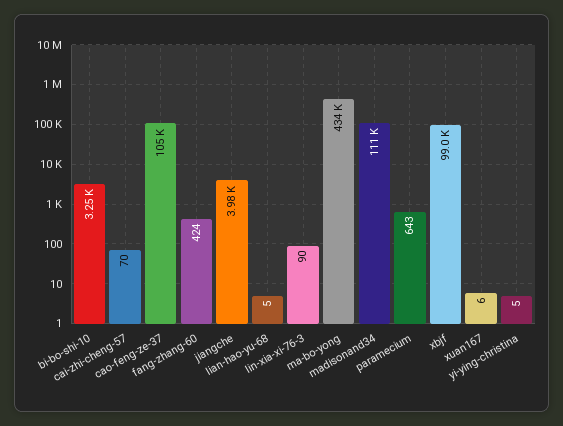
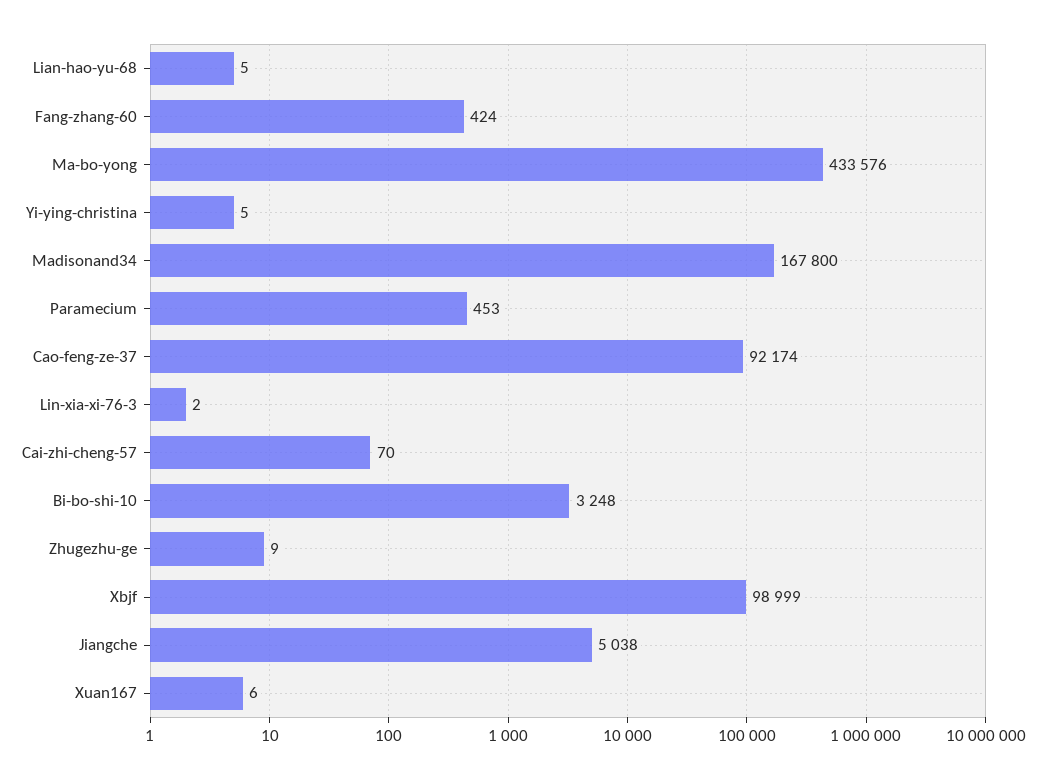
  {
    "bi-bo-shi-10": 3248,
    "cai-zhi-cheng-57": 70,
-   "cao-feng-ze-37": 105000,
+   "cao-feng-ze-37": 92174,
    "fang-zhang-60": 424,
-   "jiangche": 3980,
+   "jiangche": 5038,
    "lian-hao-yu-68": 5,
-   "lin-xia-xi-76-3": 90,
+   "lin-xia-xi-76-3": 2,
    "ma-bo-yong": 433576,
-   "madisonand34": 111000,
+   "madisonand34": 167800,
-   "paramecium": 643,
+   "paramecium": 453,
    "xbjf": 98999,
    "xuan167": 6,
-   "yi-ying-christina": 5
+   "yi-ying-christina": 5,
+   "Zhugezhu-ge": 9
  }

